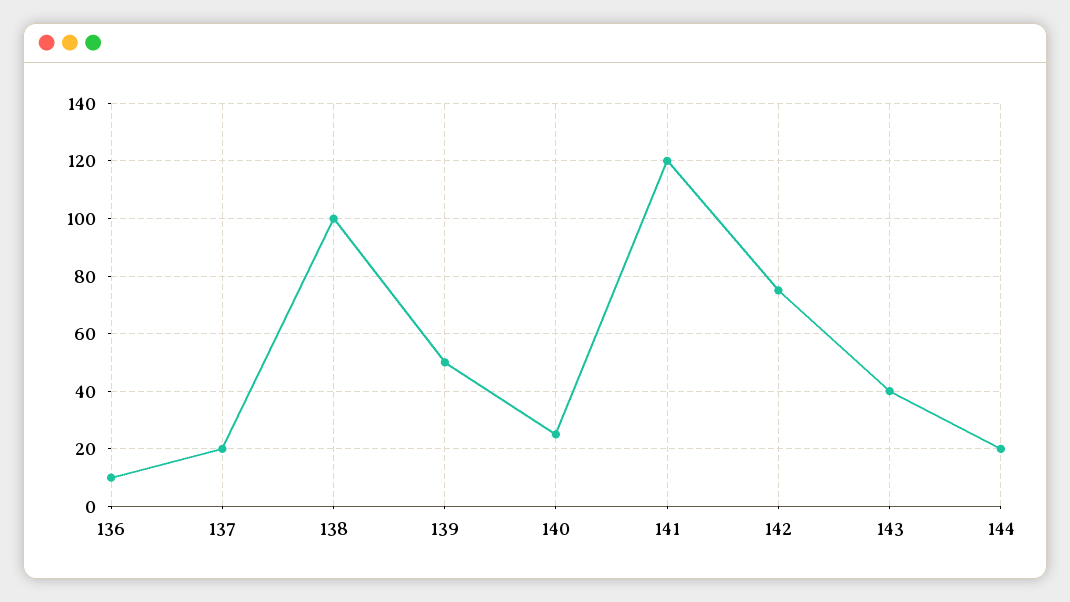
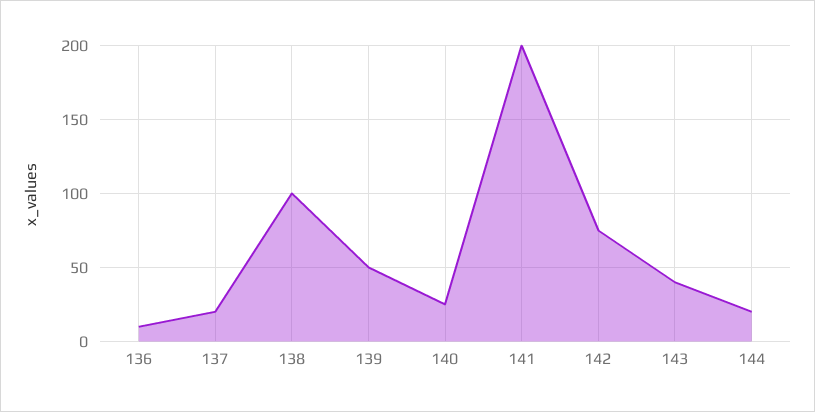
  {
    "136": 10,
    "137": 20,
    "138": 100,
    "139": 50,
    "140": 25,
-   "141": 120,
+   "141": 200,
    "142": 75,
    "143": 40,
    "144": 20
  }

